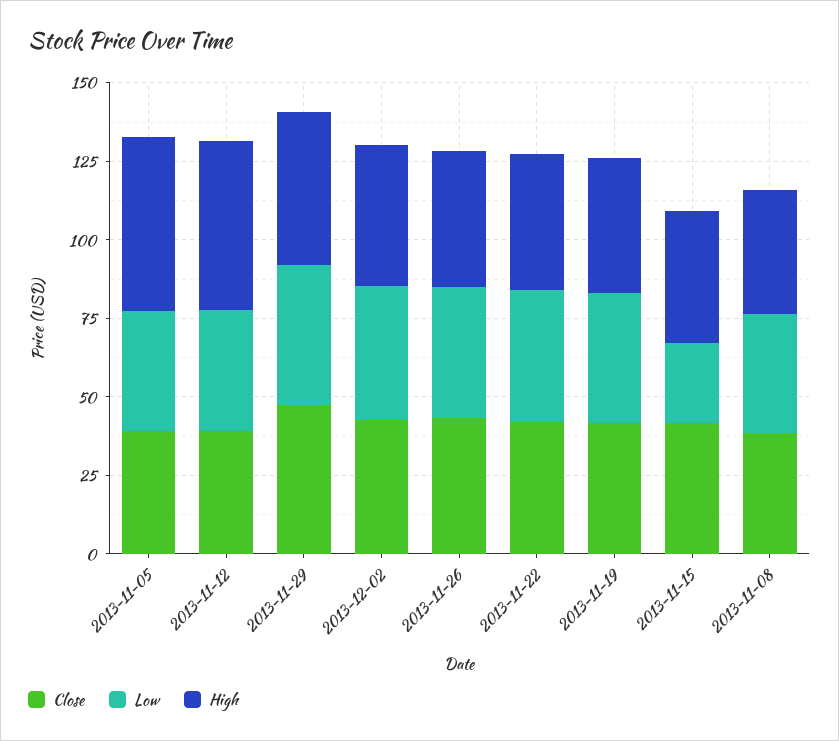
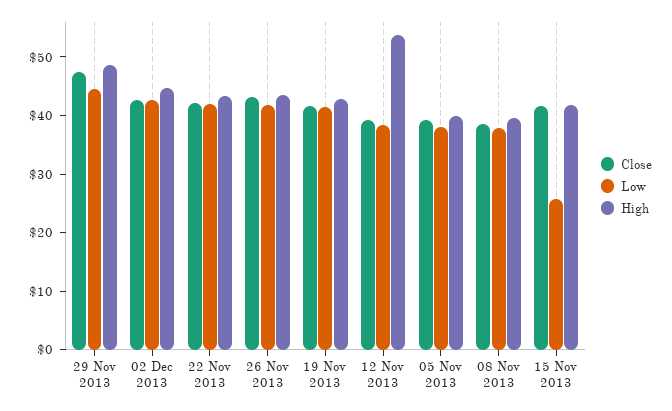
  {
    "Close": {
      "2013-11-05": 40,
      "2013-11-12": 40,
      "2013-11-29": 48,
      "2013-12-02": 42,
      "2013-11-26": 44,
      "2013-11-22": 42,
      "2013-11-19": 42,
      "2013-11-15": 42,
      "2013-11-08": 38
    },
    "Low": {
      "2013-11-05": 38,
      "2013-11-12": 38,
      "2013-11-29": 44,
      "2013-12-02": 42,
      "2013-11-26": 42,
      "2013-11-22": 42,
      "2013-11-19": 42,
      "2013-11-15": 26,
      "2013-11-08": 38
    },
    "High": {
-     "2013-11-05": 55,
+     "2013-11-05": 40,
      "2013-11-12": 54,
      "2013-11-29": 48,
      "2013-12-02": 44,
      "2013-11-26": 44,
      "2013-11-22": 44,
      "2013-11-19": 42,
      "2013-11-15": 42,
      "2013-11-08": 40
    }
  }

